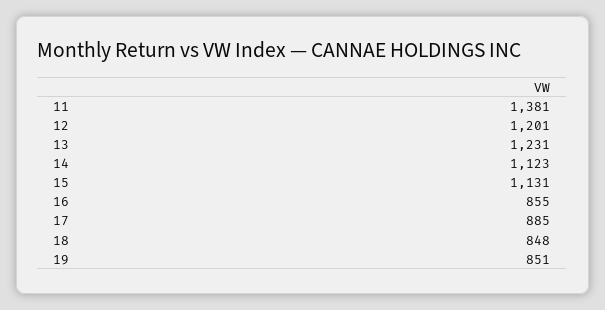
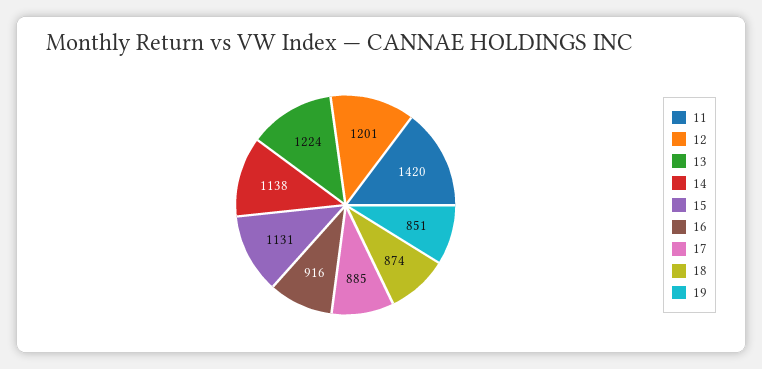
  {
-   "11": 1381,
+   "11": 1420,
    "12": 1201,
-   "13": 1231,
+   "13": 1224,
-   "14": 1123,
+   "14": 1138,
    "15": 1131,
-   "16": 855,
+   "16": 916,
    "17": 885,
-   "18": 848,
+   "18": 874,
    "19": 851
  }

